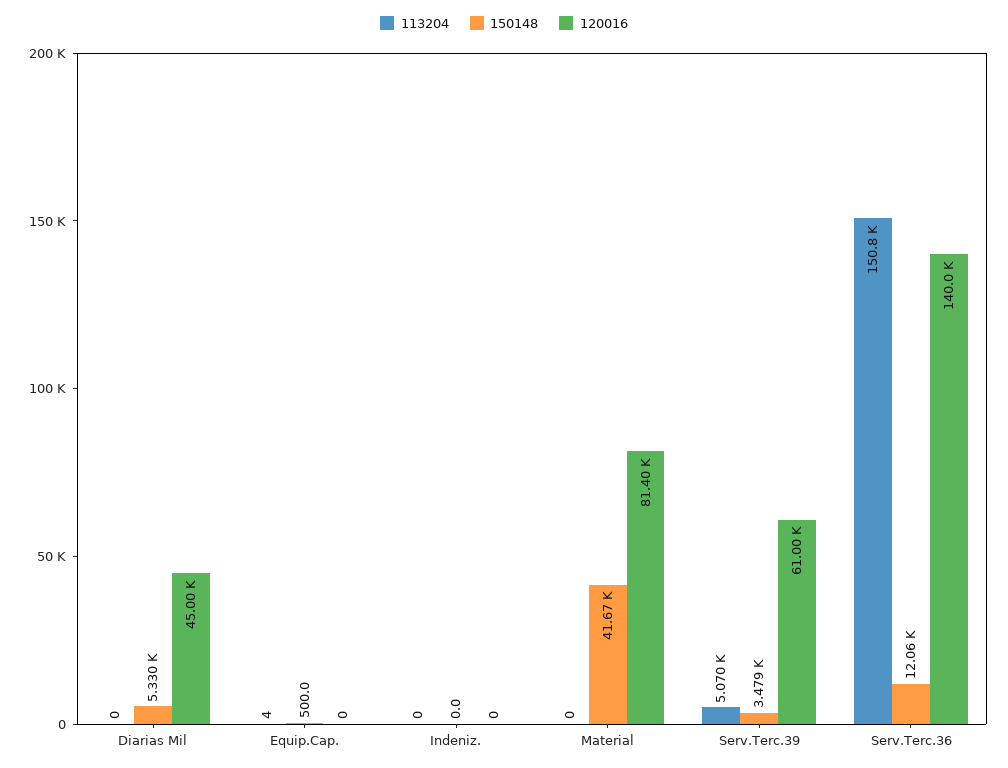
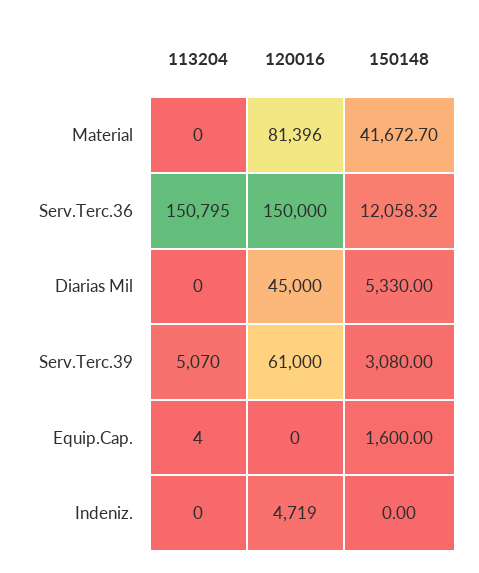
  {
    "113204": {
      "Diarias Mil": 0,
      "Equip.Cap.": 4,
      "Indeniz.": 0,
      "Material": 0,
      "Serv.Terc.39": 5070,
      "Serv.Terc.36": 150795
    },
    "150148": {
      "Diarias Mil": 5330,
-     "Equip.Cap.": 500,
+     "Equip.Cap.": 1600,
      "Indeniz.": 0,
      "Material": 41672.7,
-     "Serv.Terc.39": 3479,
+     "Serv.Terc.39": 3080,
      "Serv.Terc.36": 12058.32
    },
    "120016": {
      "Diarias Mil": 45000,
      "Equip.Cap.": 0,
-     "Indeniz.": 0,
+     "Indeniz.": 4719,
      "Material": 81396,
      "Serv.Terc.39": 61000,
-     "Serv.Terc.36": 140000
+     "Serv.Terc.36": 150000
    }
  }

